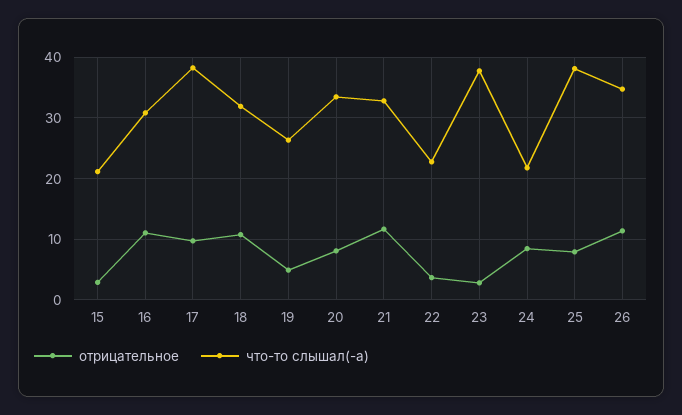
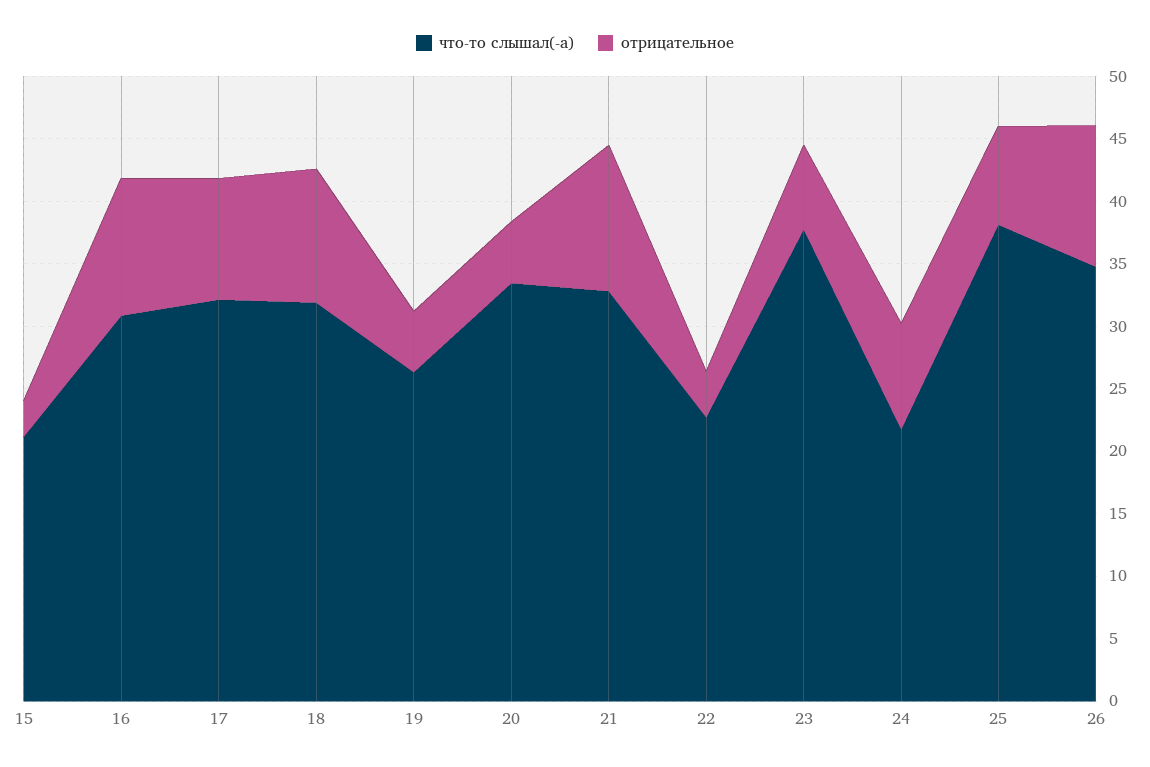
  {
    "отрицательное": {
      "15": 3,
      "16": 11,
      "17": 10,
      "18": 11,
      "19": 5,
-     "20": 8,
+     "20": 5,
      "21": 12,
      "22": 4,
-     "23": 3,
+     "23": 7,
      "24": 8,
      "25": 8,
      "26": 11
    },
    "что-то слышал(-а)": {
      "15": 21,
      "16": 31,
-     "17": 38,
+     "17": 32,
      "18": 32,
      "19": 26,
      "20": 33,
      "21": 33,
      "22": 23,
      "23": 38,
      "24": 22,
      "25": 38,
      "26": 35
    }
  }

